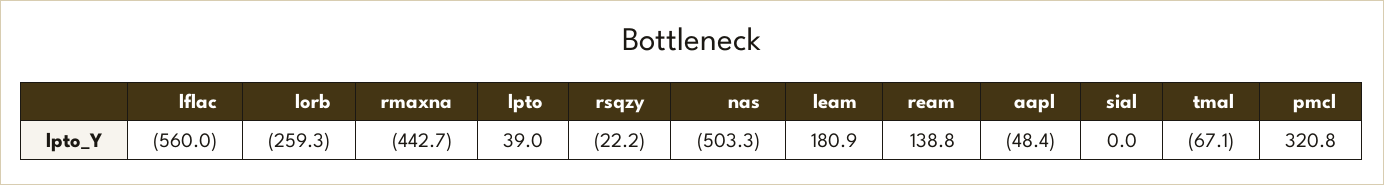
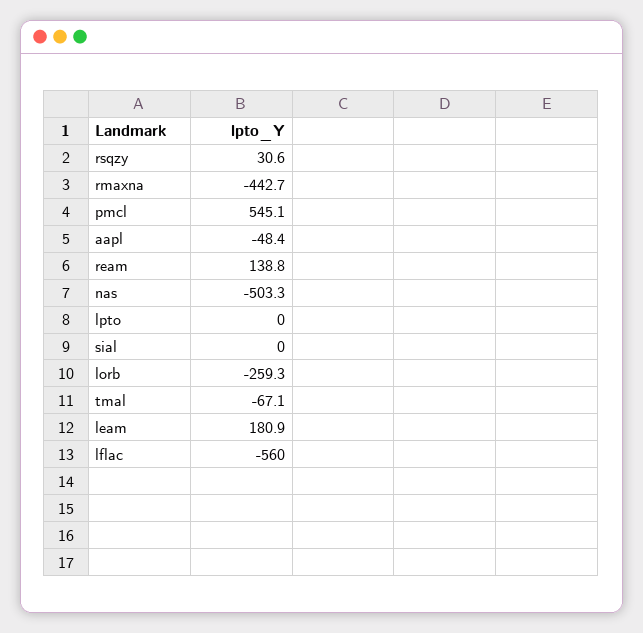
  {
    "lflac": -560,
    "lorb": -259.3,
    "rmaxna": -442.7,
-   "lpto": 39,
+   "lpto": 0,
-   "rsqzy": -22.2,
+   "rsqzy": 30.6,
    "nas": -503.3,
    "leam": 180.9,
    "ream": 138.8,
    "aapl": -48.4,
    "sial": 0,
    "tmal": -67.1,
-   "pmcl": 320.8
+   "pmcl": 545.1
  }

